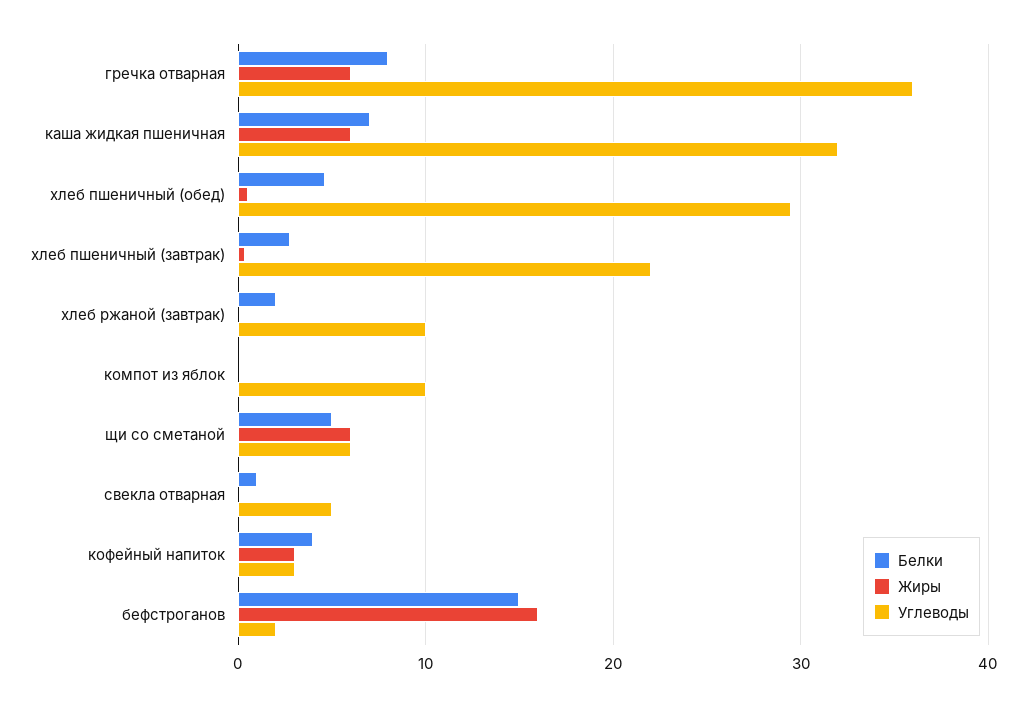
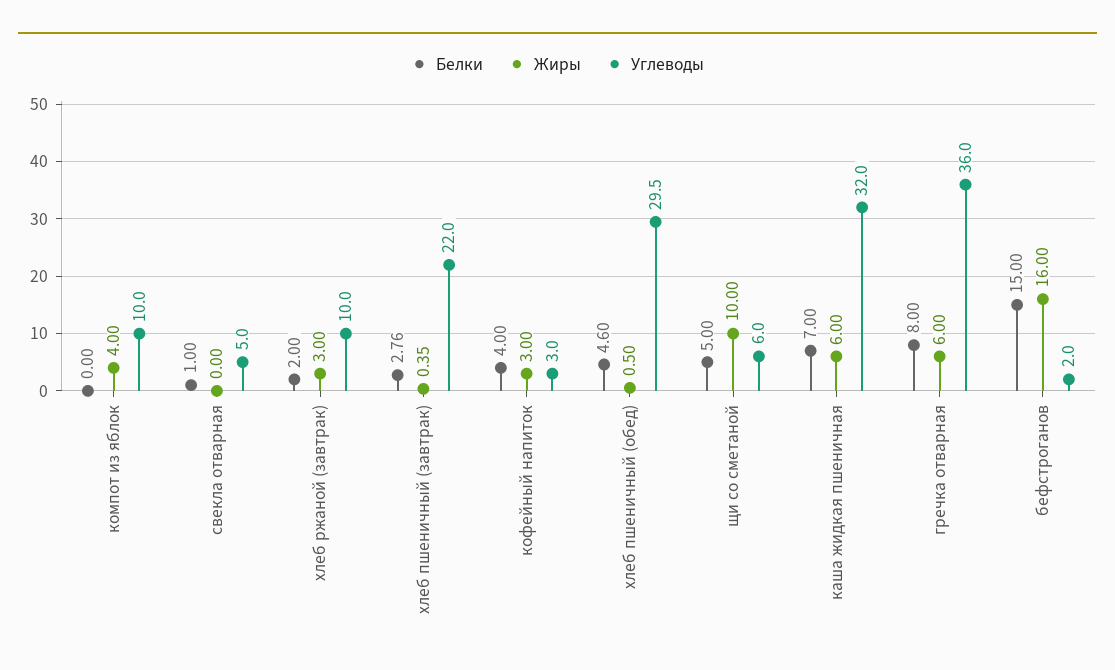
  {
    "Белки": {
      "гречка отварная": 8,
      "каша жидкая пшеничная": 7,
      "хлеб пшеничный (обед)": 4.6,
      "хлеб пшеничный (завтрак)": 2.76,
      "хлеб ржаной (завтрак)": 2,
      "компот из яблок": 0,
      "щи со сметаной": 5,
      "свекла отварная": 1,
      "кофейный напиток": 4,
      "бефстроганов": 15
    },
    "Жиры": {
      "гречка отварная": 6,
      "каша жидкая пшеничная": 6,
      "хлеб пшеничный (обед)": 0.5,
      "хлеб пшеничный (завтрак)": 0.35,
-     "хлеб ржаной (завтрак)": 0,
+     "хлеб ржаной (завтрак)": 3,
-     "компот из яблок": 0,
+     "компот из яблок": 4,
-     "щи со сметаной": 6,
+     "щи со сметаной": 10,
      "свекла отварная": 0,
      "кофейный напиток": 3,
      "бефстроганов": 16
    },
    "Углеводы": {
      "гречка отварная": 36,
      "каша жидкая пшеничная": 32,
      "хлеб пшеничный (обед)": 29.5,
      "хлеб пшеничный (завтрак)": 22,
      "хлеб ржаной (завтрак)": 10,
      "компот из яблок": 10,
      "щи со сметаной": 6,
      "свекла отварная": 5,
      "кофейный напиток": 3,
      "бефстроганов": 2
    }
  }

